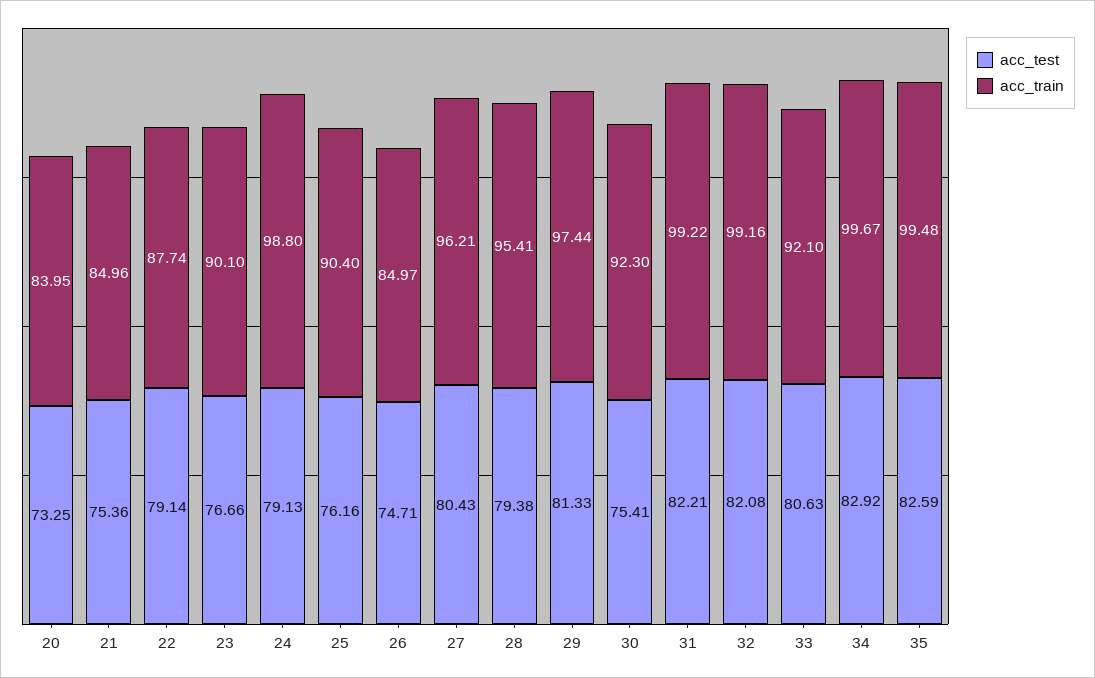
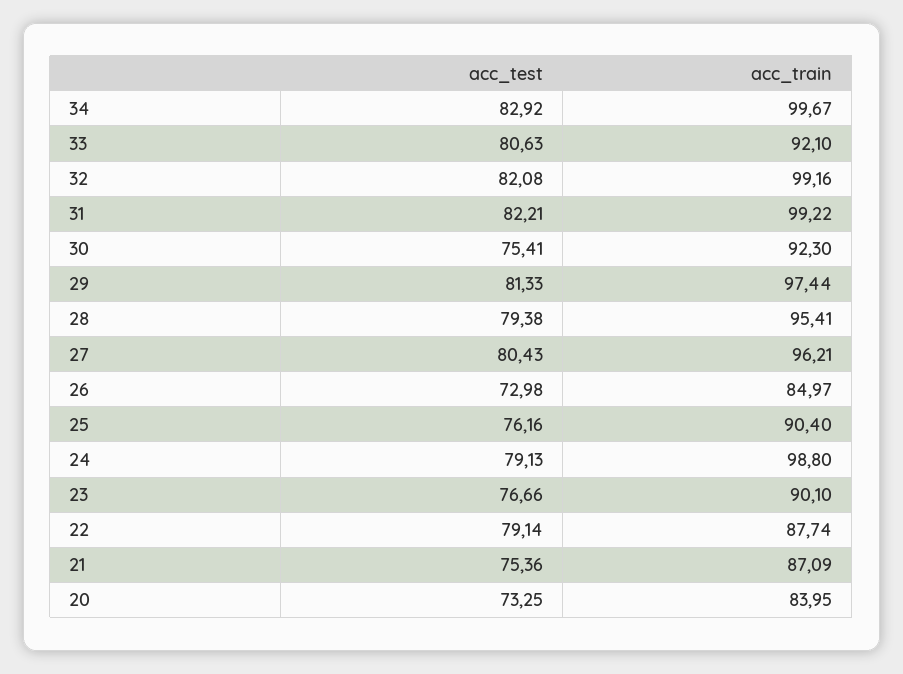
  {
    "acc_test": {
      "20": 73.25,
      "21": 75.36,
      "22": 79.14,
      "23": 76.66,
      "24": 79.13,
      "25": 76.16,
-     "26": 74.71,
+     "26": 72.98,
      "27": 80.43,
      "28": 79.38,
      "29": 81.33,
      "30": 75.41,
      "31": 82.21,
      "32": 82.08,
      "33": 80.63,
-     "34": 82.92,
+     "34": 82.92
-     "35": 82.59
    },
    "acc_train": {
      "20": 83.95,
-     "21": 84.96,
+     "21": 87.09,
      "22": 87.74,
      "23": 90.1,
      "24": 98.8,
      "25": 90.4,
      "26": 84.97,
      "27": 96.21,
      "28": 95.41,
      "29": 97.44,
      "30": 92.3,
      "31": 99.22,
      "32": 99.16,
      "33": 92.1,
-     "34": 99.67,
+     "34": 99.67
-     "35": 99.48
    }
  }

